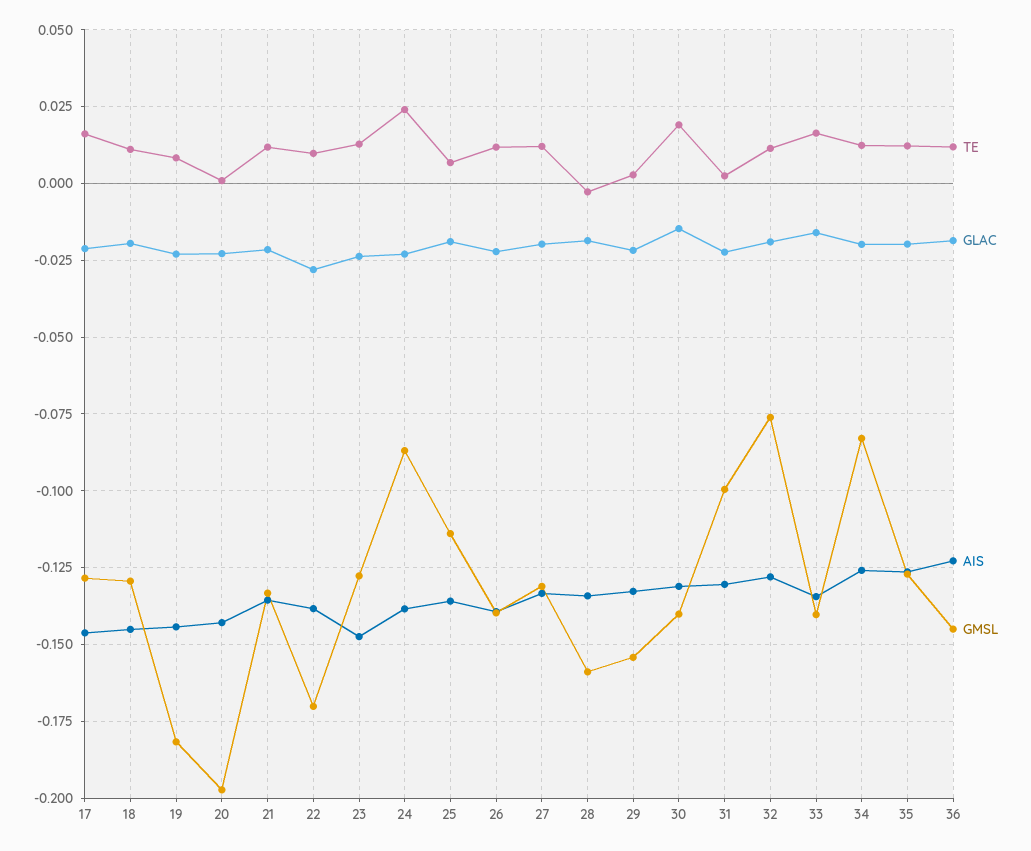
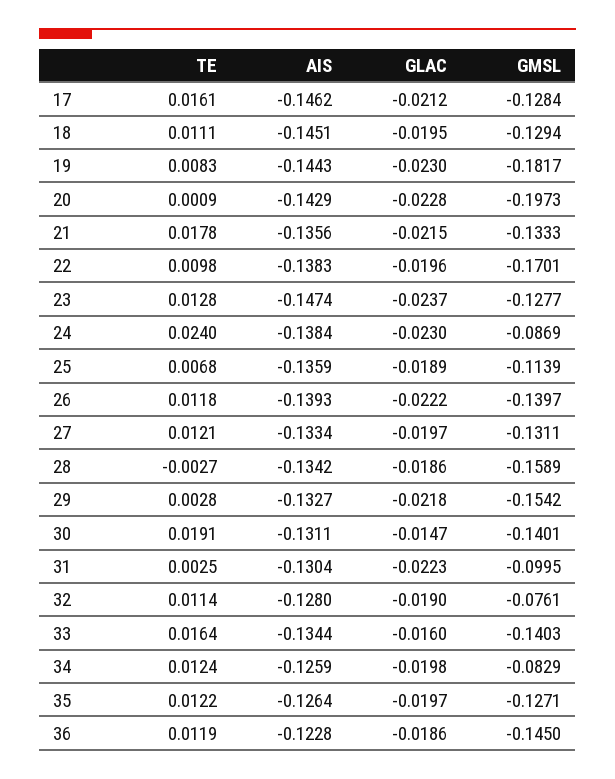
  {
    "TE": {
      "17": 0.0161,
      "18": 0.0111,
      "19": 0.0083,
      "20": 0.0009,
-     "21": 0.0125,
+     "21": 0.0178,
      "22": 0.0098,
      "23": 0.0128,
      "24": 0.024,
      "25": 0.0068,
      "26": 0.0118,
      "27": 0.0121,
      "28": -0.0027,
      "29": 0.0028,
      "30": 0.0191,
      "31": 0.0025,
      "32": 0.0114,
      "33": 0.0164,
      "34": 0.0124,
      "35": 0.0122,
      "36": 0.0119
    },
    "GLAC": {
      "17": -0.0212,
      "18": -0.0195,
      "19": -0.023,
      "20": -0.0228,
      "21": -0.0215,
-     "22": -0.0275,
+     "22": -0.0196,
      "23": -0.0237,
      "24": -0.023,
      "25": -0.0189,
      "26": -0.0222,
      "27": -0.0197,
      "28": -0.0186,
      "29": -0.0218,
      "30": -0.0147,
      "31": -0.0223,
      "32": -0.019,
      "33": -0.016,
      "34": -0.0198,
      "35": -0.0197,
      "36": -0.0186
    },
    "AIS": {
      "17": -0.1462,
      "18": -0.1451,
      "19": -0.1443,
      "20": -0.1429,
      "21": -0.1356,
      "22": -0.1383,
      "23": -0.1474,
      "24": -0.1384,
      "25": -0.1359,
      "26": -0.1393,
      "27": -0.1334,
      "28": -0.1342,
      "29": -0.1327,
      "30": -0.1311,
      "31": -0.1304,
      "32": -0.128,
      "33": -0.1344,
      "34": -0.1259,
      "35": -0.1264,
      "36": -0.1228
    },
    "GMSL": {
      "17": -0.1284,
      "18": -0.1294,
      "19": -0.1817,
      "20": -0.1973,
      "21": -0.1333,
      "22": -0.1701,
      "23": -0.1277,
      "24": -0.0869,
      "25": -0.1139,
      "26": -0.1397,
      "27": -0.1311,
      "28": -0.1589,
      "29": -0.1542,
      "30": -0.1401,
      "31": -0.0995,
      "32": -0.0761,
      "33": -0.1403,
      "34": -0.0829,
      "35": -0.1271,
      "36": -0.145
    }
  }

